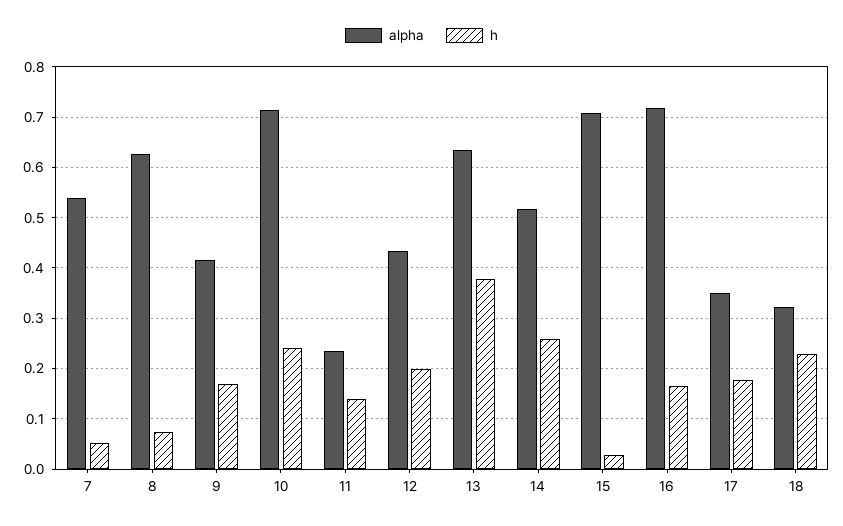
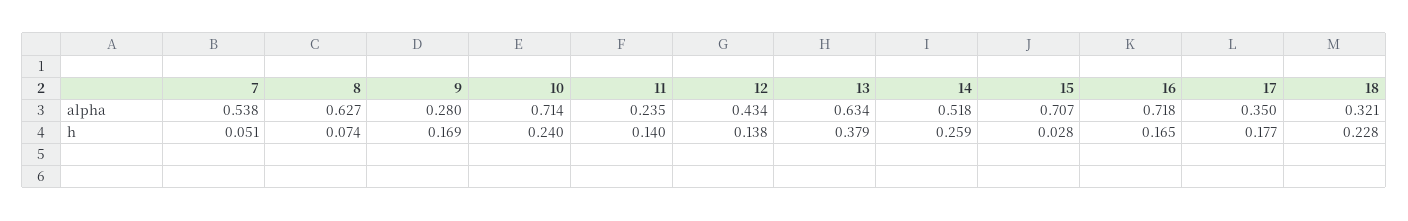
  {
    "alpha": {
      "7": 0.538,
      "8": 0.627,
-     "9": 0.42,
+     "9": 0.28,
      "10": 0.714,
      "11": 0.235,
      "12": 0.434,
      "13": 0.634,
      "14": 0.518,
      "15": 0.707,
      "16": 0.718,
      "17": 0.35,
      "18": 0.321
    },
    "h": {
      "7": 0.051,
      "8": 0.074,
      "9": 0.169,
      "10": 0.24,
      "11": 0.14,
-     "12": 0.2,
+     "12": 0.138,
      "13": 0.379,
      "14": 0.259,
      "15": 0.028,
      "16": 0.165,
      "17": 0.177,
      "18": 0.228
    }
  }

